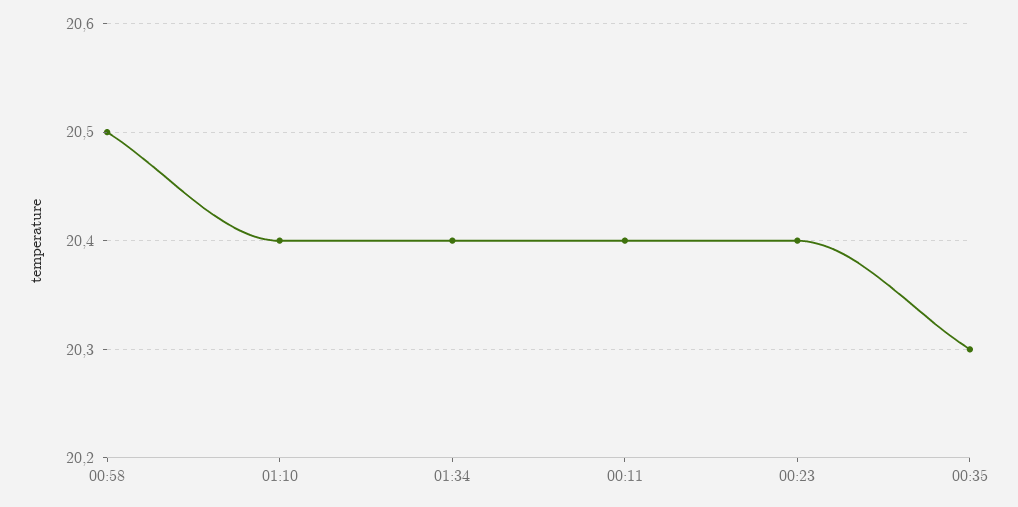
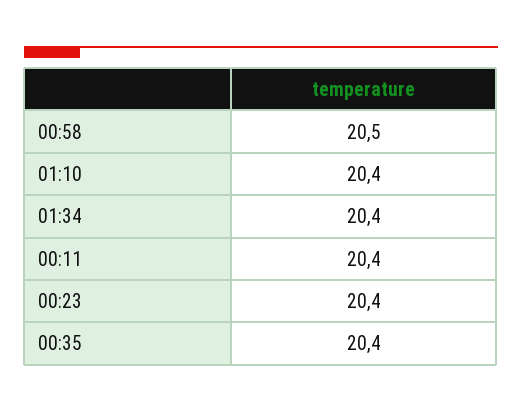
  {
    "00:58": 20.5,
    "01:10": 20.4,
    "01:34": 20.4,
    "00:11": 20.4,
    "00:23": 20.4,
-   "00:35": 20.3
+   "00:35": 20.4
  }

